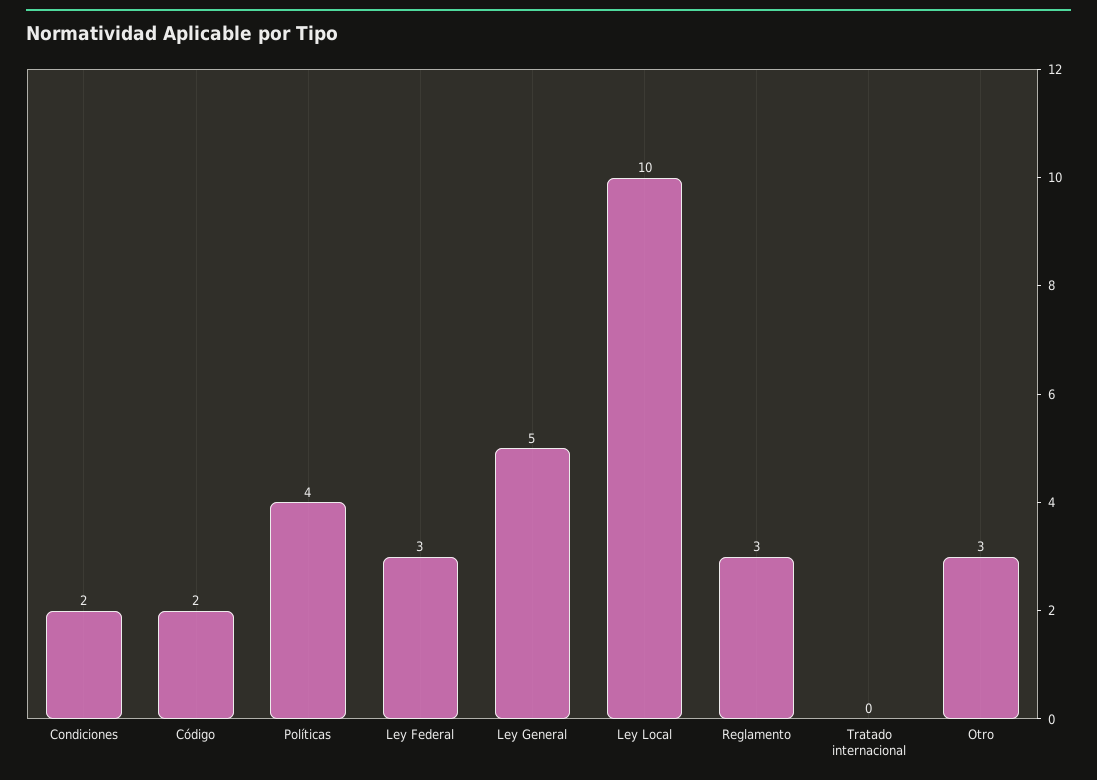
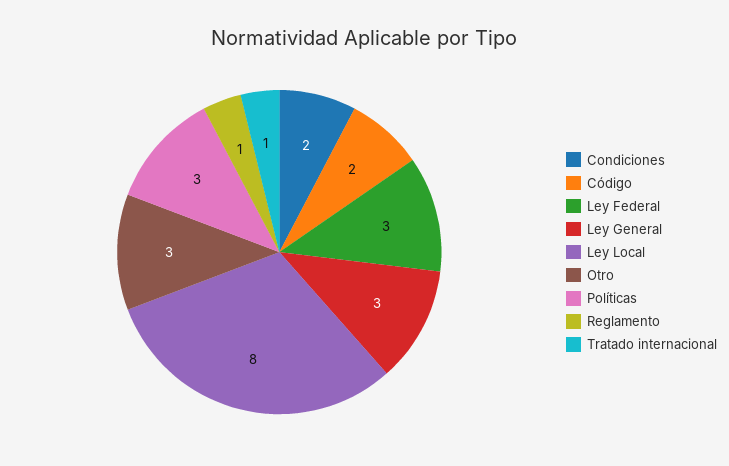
  {
    "Condiciones": 2,
    "Código": 2,
-   "Políticas": 4,
+   "Políticas": 3,
    "Ley Federal": 3,
-   "Ley General": 5,
+   "Ley General": 3,
-   "Ley Local": 10,
+   "Ley Local": 8,
-   "Reglamento": 3,
+   "Reglamento": 1,
-   "Tratado internacional": 0,
+   "Tratado internacional": 1,
    "Otro": 3
  }

